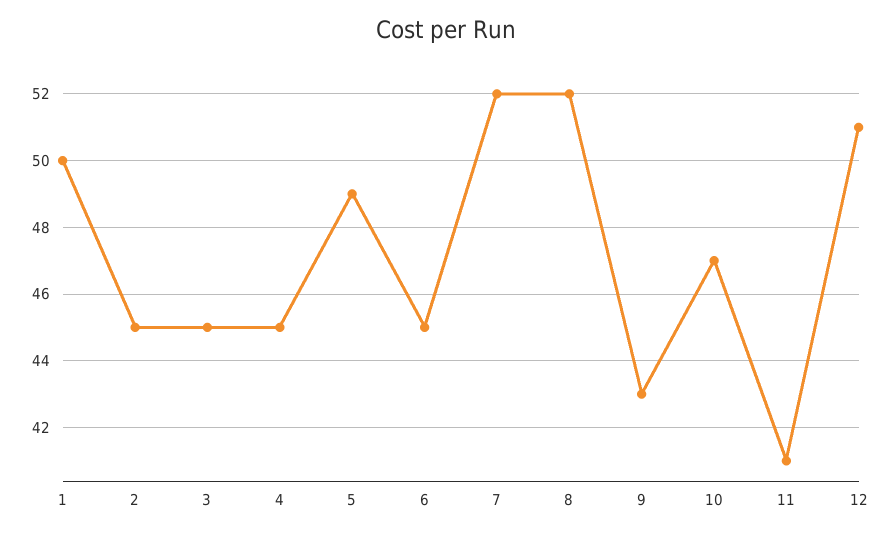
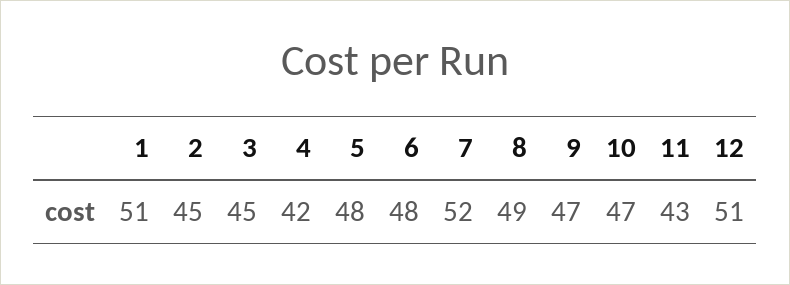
  {
-   "1": 50,
+   "1": 51,
    "2": 45,
    "3": 45,
-   "4": 45,
+   "4": 42,
-   "5": 49,
+   "5": 48,
-   "6": 45,
+   "6": 48,
    "7": 52,
-   "8": 52,
+   "8": 49,
-   "9": 43,
+   "9": 47,
    "10": 47,
-   "11": 41,
+   "11": 43,
    "12": 51
  }

